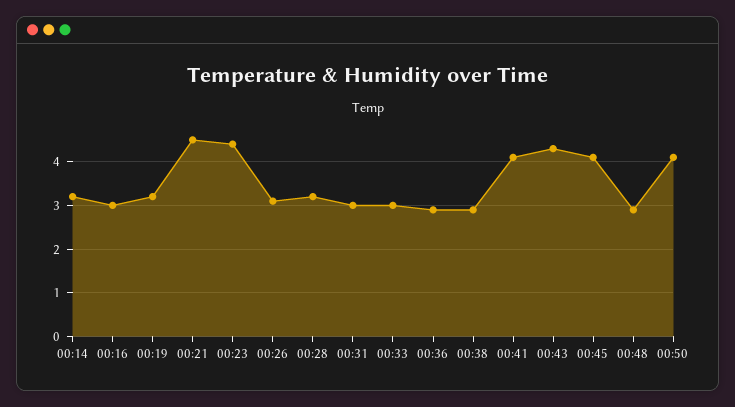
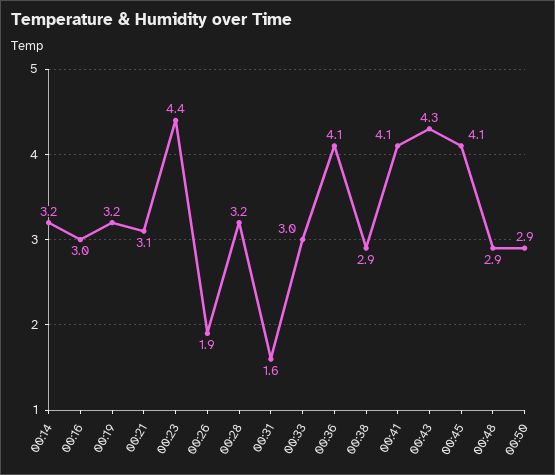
  {
    "00:14": 3.2,
    "00:16": 3,
    "00:19": 3.2,
-   "00:21": 4.5,
+   "00:21": 3.1,
    "00:23": 4.4,
-   "00:26": 3,
+   "00:26": 1.9,
    "00:28": 3.2,
-   "00:31": 3,
+   "00:31": 1.6,
    "00:33": 3,
-   "00:36": 3,
+   "00:36": 4.1,
    "00:38": 2.9,
    "00:41": 4.1,
    "00:43": 4.3,
    "00:45": 4.1,
    "00:48": 2.9,
-   "00:50": 4
+   "00:50": 2.9
  }

